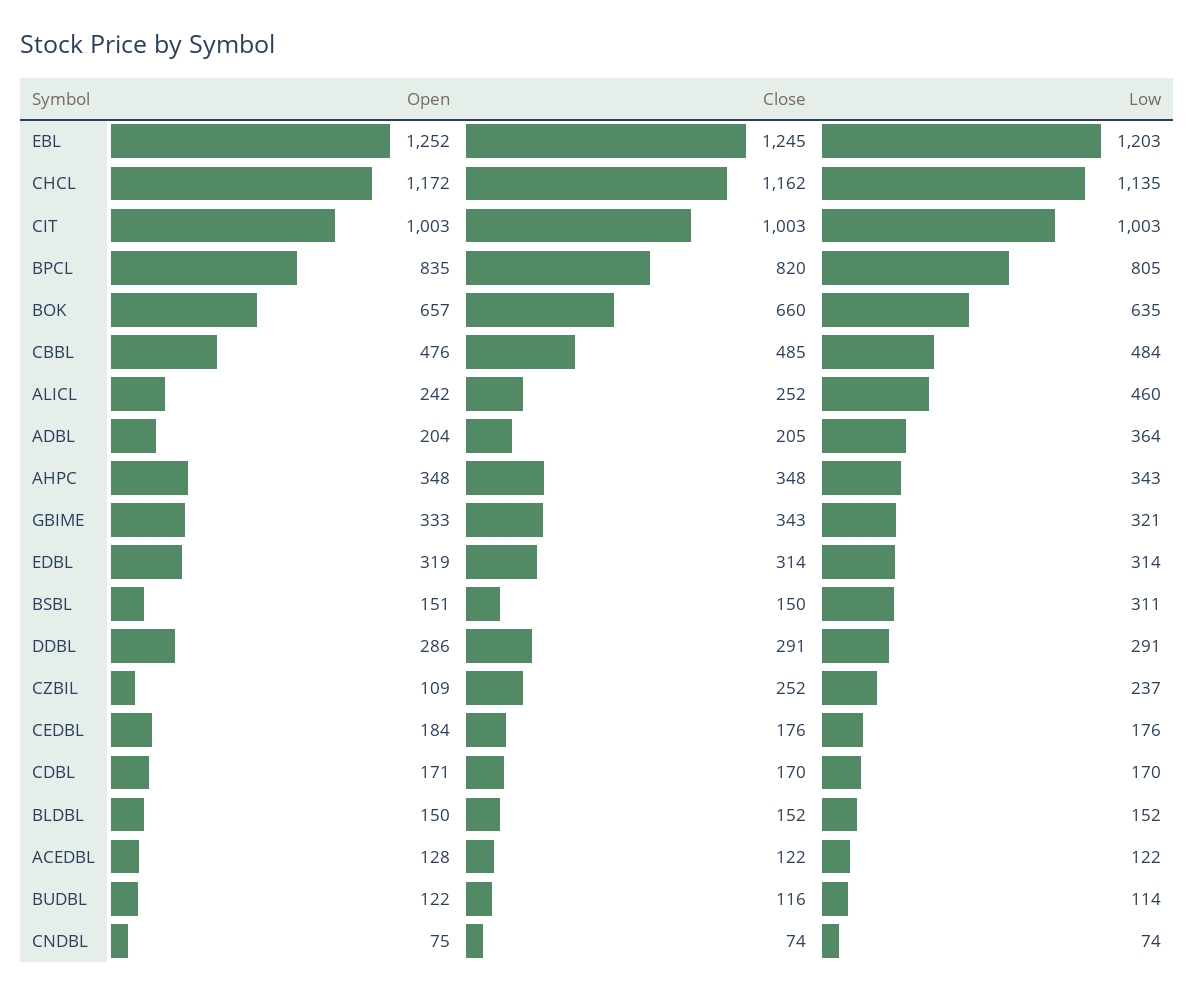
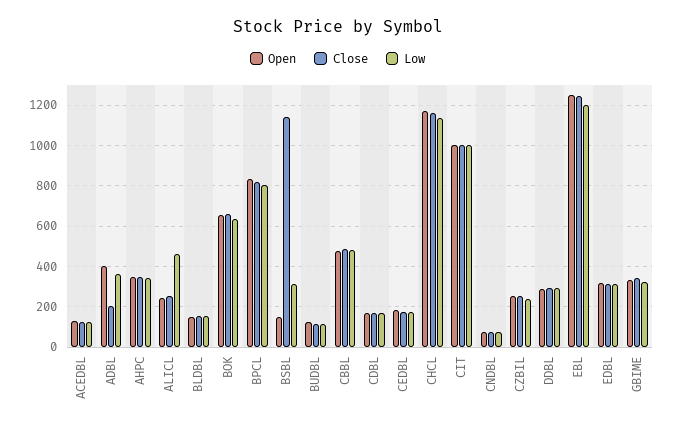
  {
    "Open": {
      "EBL": 1252,
      "CHCL": 1172,
      "CIT": 1003,
      "BPCL": 835,
      "BOK": 657,
      "CBBL": 476,
      "ALICL": 242,
-     "ADBL": 204,
+     "ADBL": 400,
      "AHPC": 348,
      "GBIME": 333,
      "EDBL": 319,
      "BSBL": 151,
      "DDBL": 286,
-     "CZBIL": 109,
+     "CZBIL": 250,
      "CEDBL": 184,
      "CDBL": 171,
      "BLDBL": 150,
      "ACEDBL": 128,
      "BUDBL": 122,
      "CNDBL": 75
    },
    "Close": {
      "EBL": 1245,
      "CHCL": 1162,
      "CIT": 1003,
      "BPCL": 820,
      "BOK": 660,
      "CBBL": 485,
      "ALICL": 252,
      "ADBL": 205,
      "AHPC": 348,
      "GBIME": 343,
      "EDBL": 314,
-     "BSBL": 150,
+     "BSBL": 1150,
      "DDBL": 291,
      "CZBIL": 252,
      "CEDBL": 176,
      "CDBL": 170,
      "BLDBL": 152,
      "ACEDBL": 122,
      "BUDBL": 116,
      "CNDBL": 74
    },
    "Low": {
      "EBL": 1203,
      "CHCL": 1135,
      "CIT": 1003,
      "BPCL": 805,
      "BOK": 635,
      "CBBL": 484,
      "ALICL": 460,
      "ADBL": 364,
      "AHPC": 343,
      "GBIME": 321,
      "EDBL": 314,
      "BSBL": 311,
      "DDBL": 291,
      "CZBIL": 237,
      "CEDBL": 176,
      "CDBL": 170,
      "BLDBL": 152,
      "ACEDBL": 122,
      "BUDBL": 114,
      "CNDBL": 74
    }
  }

